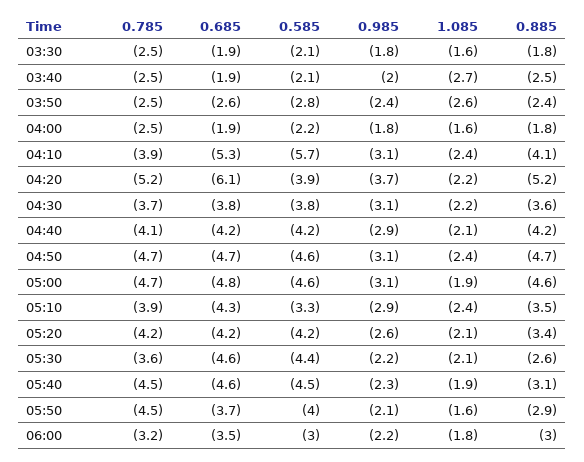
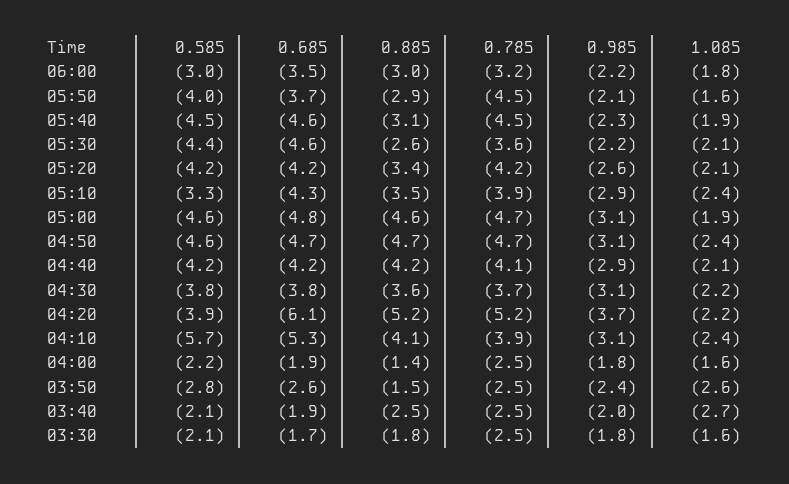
  {
    "0.785": {
      "03:30": -2.5,
      "03:40": -2.5,
      "03:50": -2.5,
      "04:00": -2.5,
      "04:10": -3.9,
      "04:20": -5.2,
      "04:30": -3.7,
      "04:40": -4.1,
      "04:50": -4.7,
      "05:00": -4.7,
      "05:10": -3.9,
      "05:20": -4.2,
      "05:30": -3.6,
      "05:40": -4.5,
      "05:50": -4.5,
      "06:00": -3.2
    },
    "0.685": {
-     "03:30": -1.9,
+     "03:30": -1.7,
      "03:40": -1.9,
      "03:50": -2.6,
      "04:00": -1.9,
      "04:10": -5.3,
      "04:20": -6.1,
      "04:30": -3.8,
      "04:40": -4.2,
      "04:50": -4.7,
      "05:00": -4.8,
      "05:10": -4.3,
      "05:20": -4.2,
      "05:30": -4.6,
      "05:40": -4.6,
      "05:50": -3.7,
      "06:00": -3.5
    },
    "0.585": {
      "03:30": -2.1,
      "03:40": -2.1,
      "03:50": -2.8,
      "04:00": -2.2,
      "04:10": -5.7,
      "04:20": -3.9,
      "04:30": -3.8,
      "04:40": -4.2,
      "04:50": -4.6,
      "05:00": -4.6,
      "05:10": -3.3,
      "05:20": -4.2,
      "05:30": -4.4,
      "05:40": -4.5,
      "05:50": -4,
      "06:00": -3
    },
    "0.985": {
      "03:30": -1.8,
      "03:40": -2,
      "03:50": -2.4,
      "04:00": -1.8,
      "04:10": -3.1,
      "04:20": -3.7,
      "04:30": -3.1,
      "04:40": -2.9,
      "04:50": -3.1,
      "05:00": -3.1,
      "05:10": -2.9,
      "05:20": -2.6,
      "05:30": -2.2,
      "05:40": -2.3,
      "05:50": -2.1,
      "06:00": -2.2
    },
    "1.085": {
      "03:30": -1.6,
      "03:40": -2.7,
      "03:50": -2.6,
      "04:00": -1.6,
      "04:10": -2.4,
      "04:20": -2.2,
      "04:30": -2.2,
      "04:40": -2.1,
      "04:50": -2.4,
      "05:00": -1.9,
      "05:10": -2.4,
      "05:20": -2.1,
      "05:30": -2.1,
      "05:40": -1.9,
      "05:50": -1.6,
      "06:00": -1.8
    },
    "0.885": {
      "03:30": -1.8,
      "03:40": -2.5,
-     "03:50": -2.4,
+     "03:50": -1.5,
-     "04:00": -1.8,
+     "04:00": -1.4,
      "04:10": -4.1,
      "04:20": -5.2,
      "04:30": -3.6,
      "04:40": -4.2,
      "04:50": -4.7,
      "05:00": -4.6,
      "05:10": -3.5,
      "05:20": -3.4,
      "05:30": -2.6,
      "05:40": -3.1,
      "05:50": -2.9,
      "06:00": -3
    }
  }

